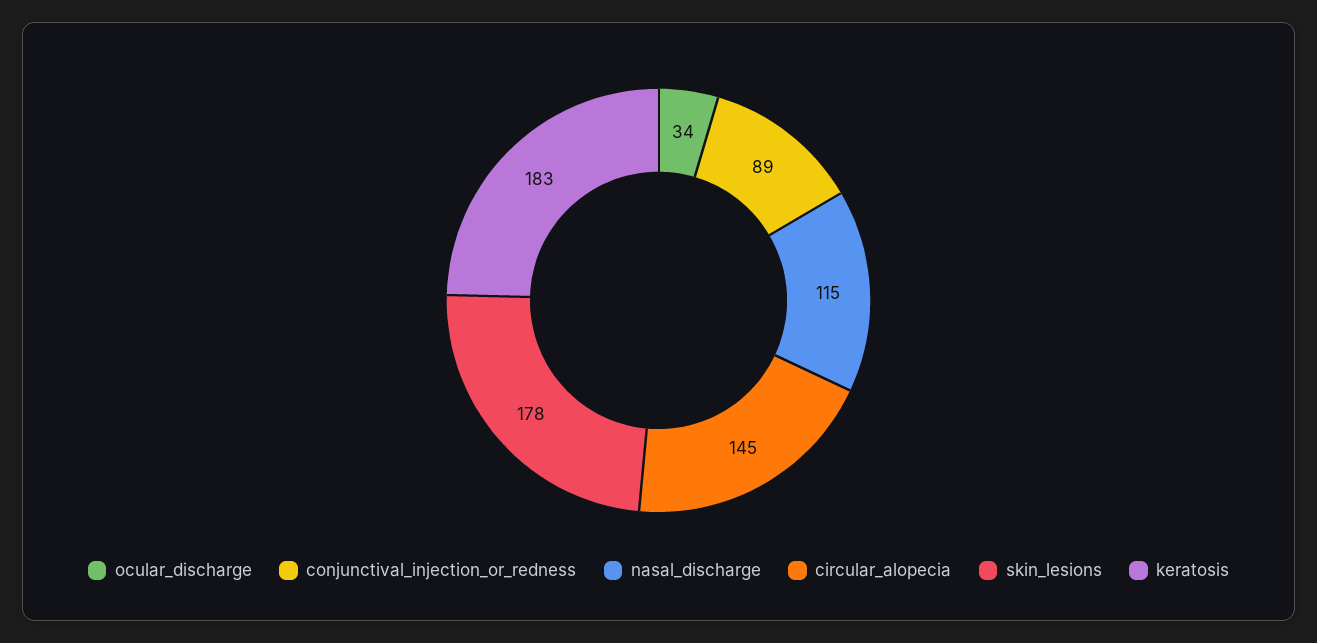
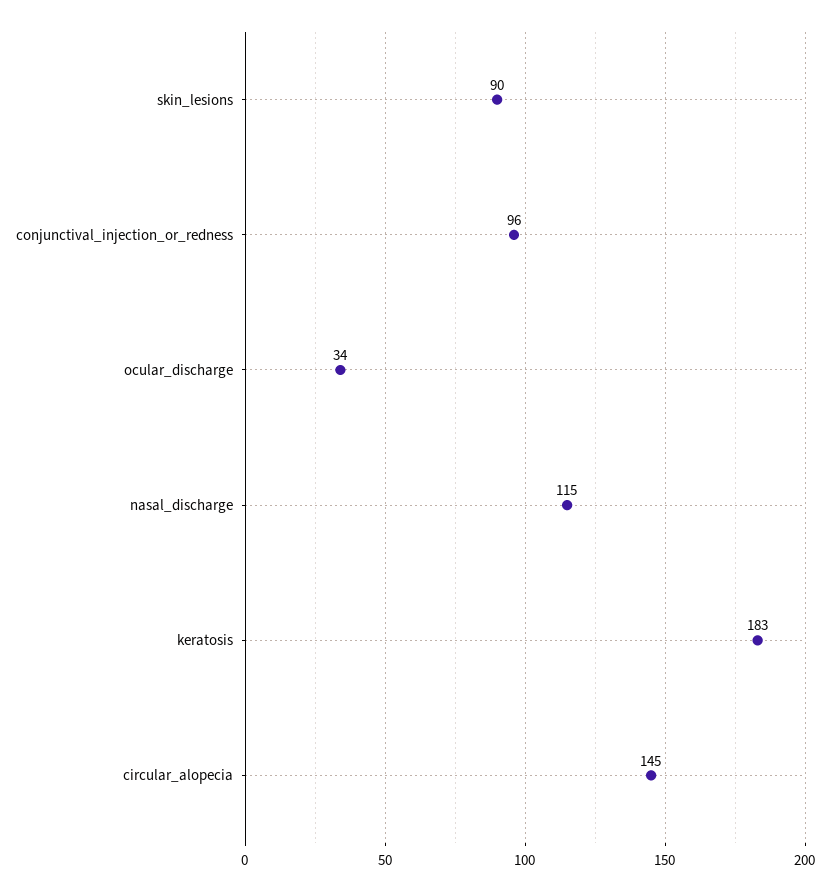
  {
    "ocular_discharge": 34,
-   "conjunctival_injection_or_redness": 89,
+   "conjunctival_injection_or_redness": 96,
    "nasal_discharge": 115,
    "circular_alopecia": 145,
-   "skin_lesions": 178,
+   "skin_lesions": 90,
    "keratosis": 183
  }

